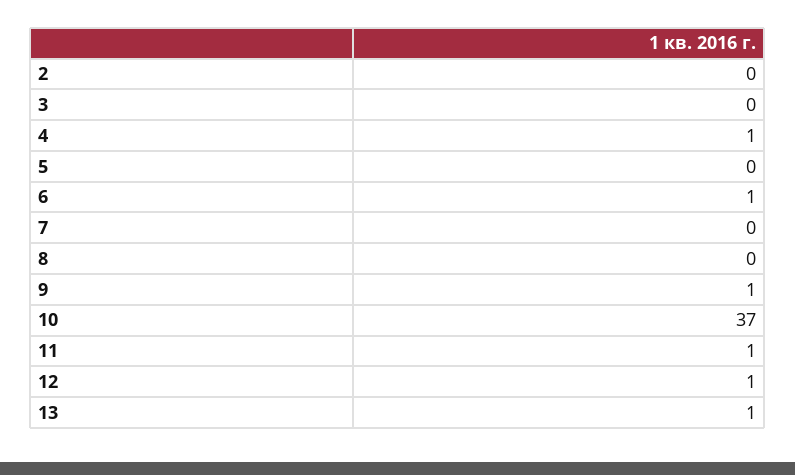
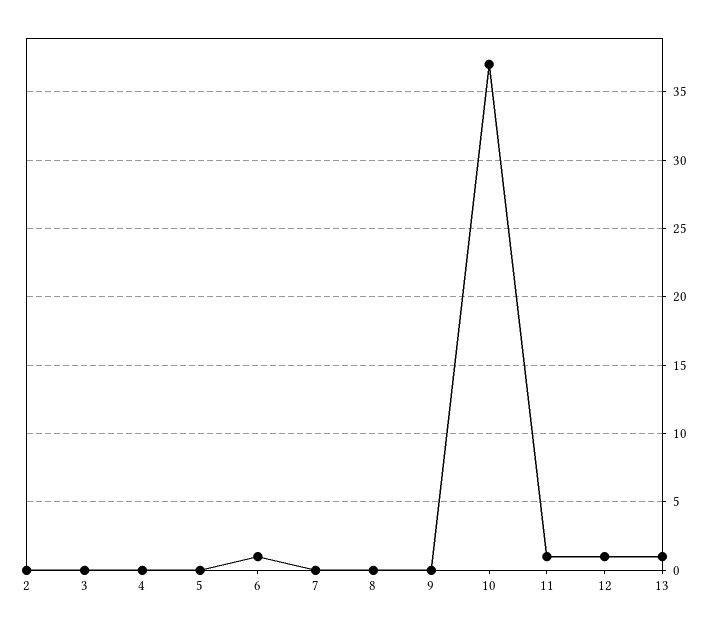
  {
    "2": 0,
    "3": 0,
-   "4": 1,
+   "4": 0,
    "5": 0,
    "6": 1,
    "7": 0,
    "8": 0,
-   "9": 1,
+   "9": 0,
    "10": 37,
    "11": 1,
    "12": 1,
    "13": 1
  }

